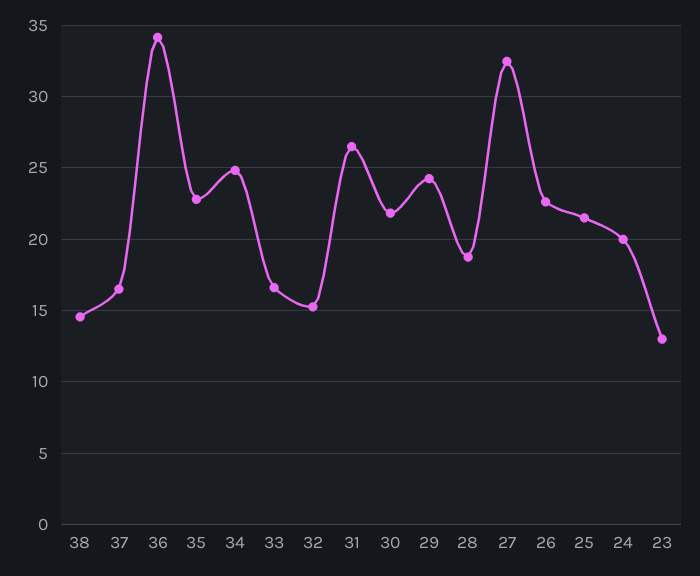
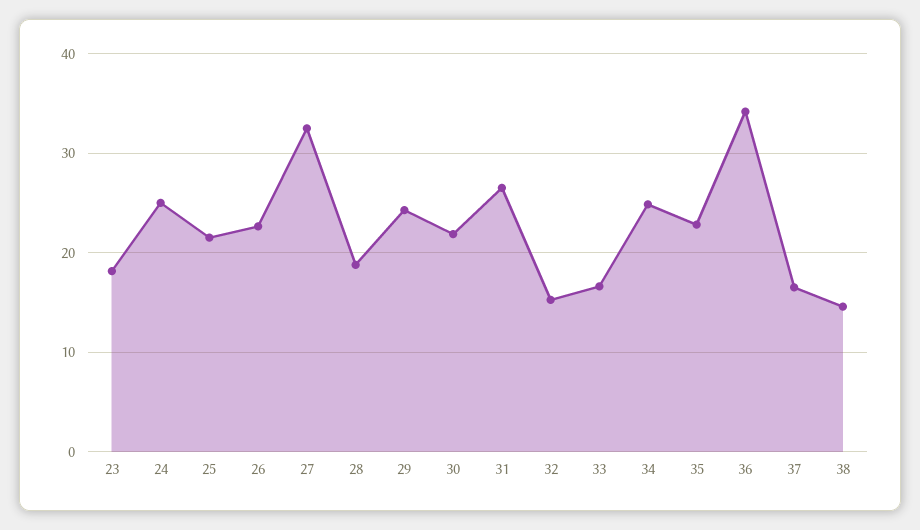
  {
    "38": 14.5,
    "37": 16.5,
    "36": 34,
    "35": 23,
    "34": 25,
    "33": 16.5,
    "32": 15.5,
    "31": 26.5,
    "30": 22,
    "29": 24.5,
    "28": 19,
    "27": 32.5,
    "26": 22.5,
    "25": 21.5,
-   "24": 20,
+   "24": 25,
-   "23": 13
+   "23": 18
  }

